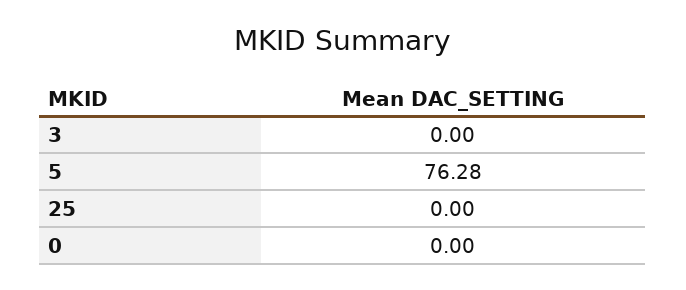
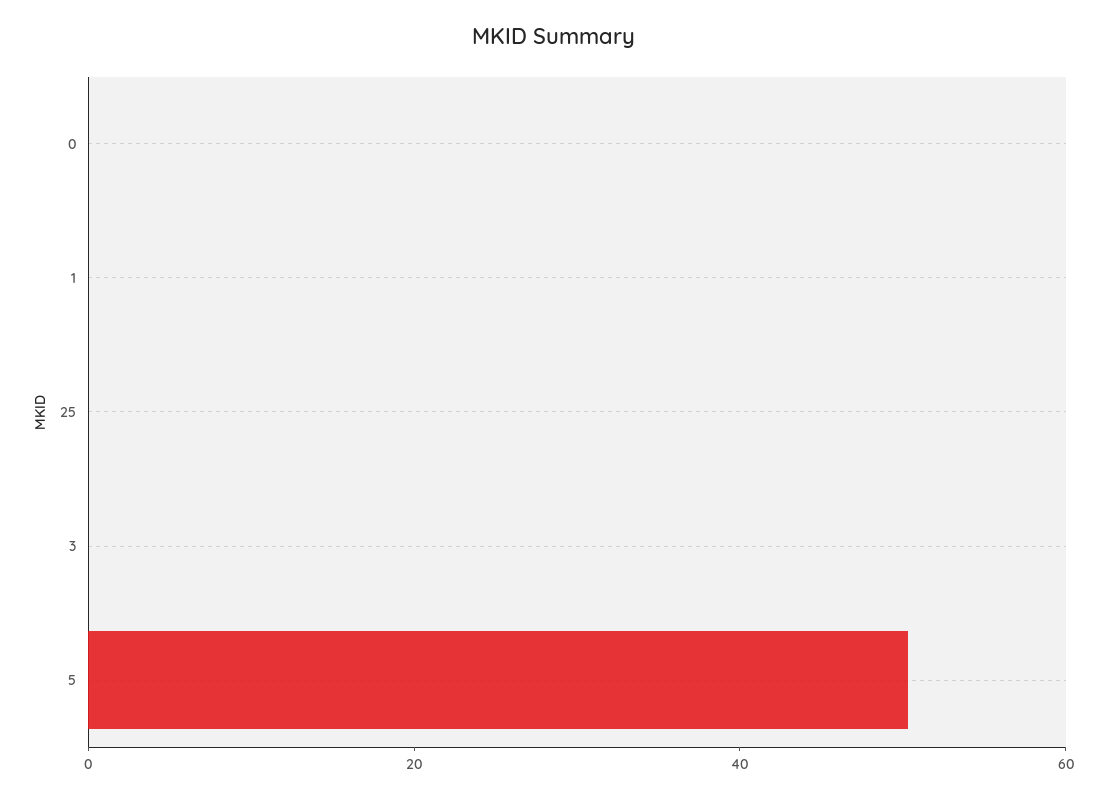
  {
    "3": 0,
-   "5": 76.28,
+   "5": 50,
    "25": 0,
-   "0": 0
+   "0": 0,
+   "1": 0
  }

